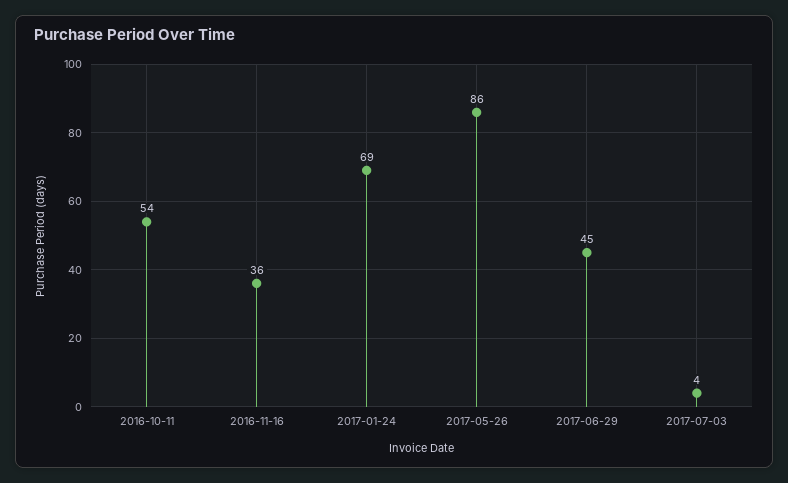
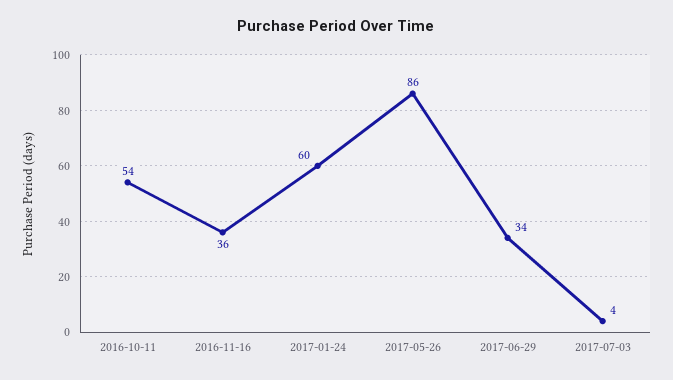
  {
    "2016-10-11": 54,
    "2016-11-16": 36,
-   "2017-01-24": 69,
+   "2017-01-24": 60,
    "2017-05-26": 86,
-   "2017-06-29": 45,
+   "2017-06-29": 34,
    "2017-07-03": 4
  }

